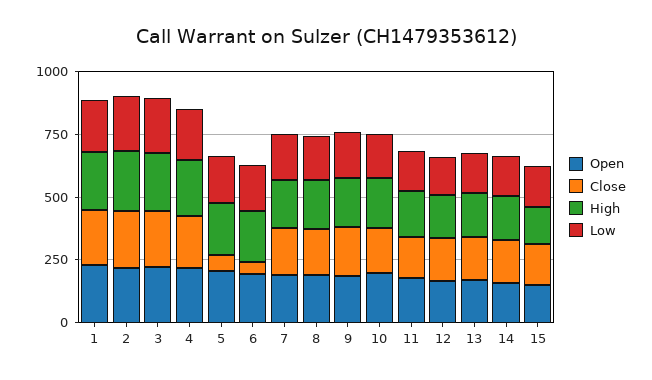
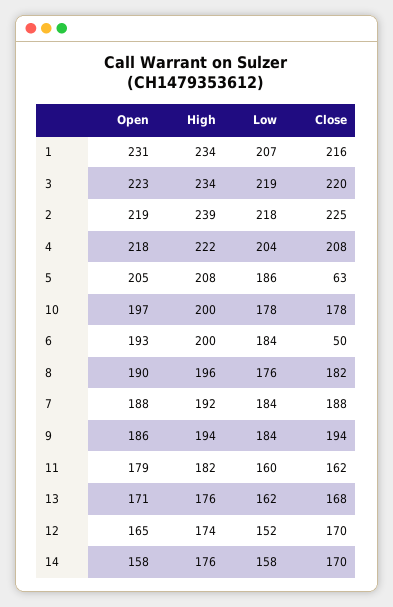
  {
    "Open": {
      "1": 231,
      "2": 219,
      "3": 223,
      "4": 218,
      "5": 205,
      "6": 193,
      "7": 188,
      "8": 190,
      "9": 186,
      "10": 197,
      "11": 179,
      "12": 165,
      "13": 171,
-     "14": 158,
+     "14": 158
-     "15": 150
    },
    "Close": {
      "1": 216,
      "2": 225,
      "3": 220,
      "4": 208,
      "5": 63,
      "6": 50,
      "7": 188,
      "8": 182,
      "9": 194,
      "10": 178,
      "11": 162,
      "12": 170,
      "13": 168,
-     "14": 170,
+     "14": 170
-     "15": 150
    },
    "High": {
      "1": 234,
      "2": 239,
      "3": 234,
      "4": 222,
      "5": 208,
      "6": 200,
      "7": 192,
      "8": 196,
      "9": 194,
      "10": 200,
      "11": 182,
      "12": 174,
      "13": 176,
-     "14": 176,
+     "14": 176
-     "15": 150
    },
    "Low": {
      "1": 207,
      "2": 218,
      "3": 219,
      "4": 204,
      "5": 186,
      "6": 184,
      "7": 184,
      "8": 176,
      "9": 184,
      "10": 178,
      "11": 160,
      "12": 152,
      "13": 162,
-     "14": 158,
+     "14": 158
-     "15": 150
    }
  }

